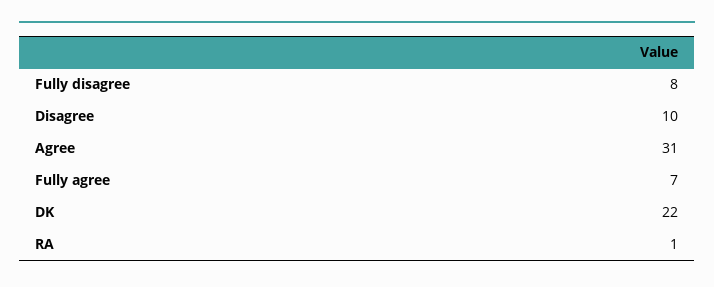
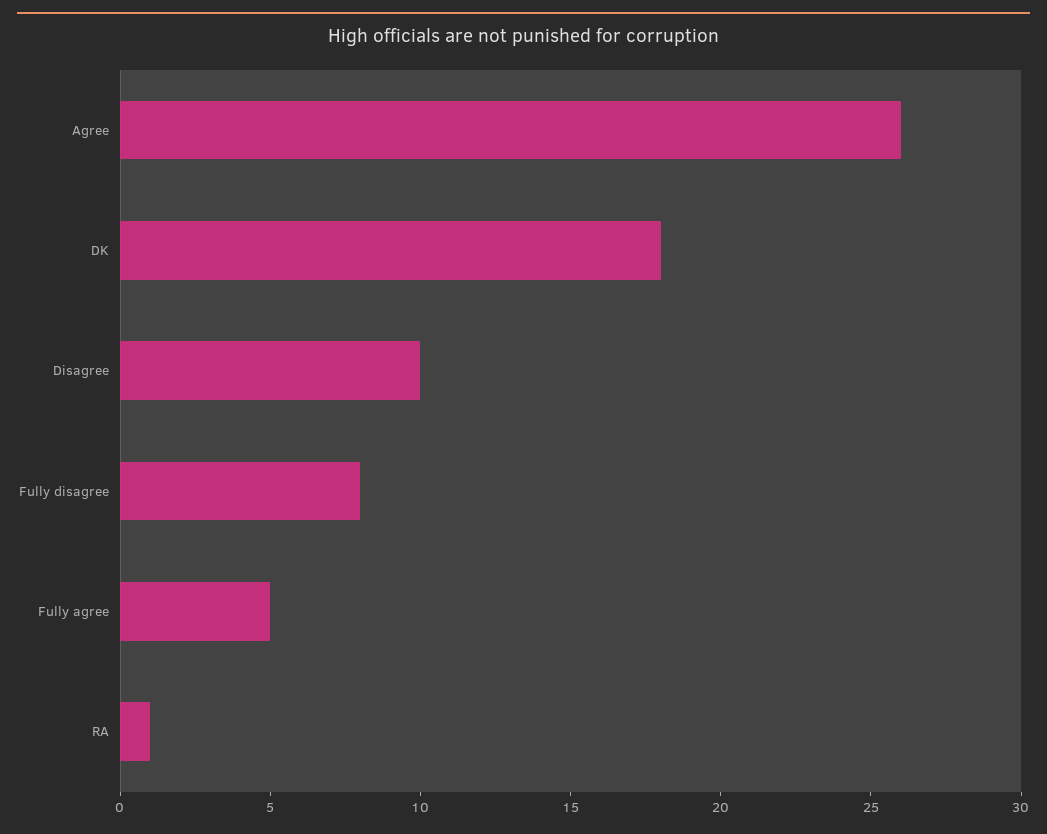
  {
    "Fully disagree": 8,
    "Disagree": 10,
-   "Agree": 31,
+   "Agree": 26,
-   "Fully agree": 7,
+   "Fully agree": 5,
-   "DK": 22,
+   "DK": 18,
    "RA": 1
  }

